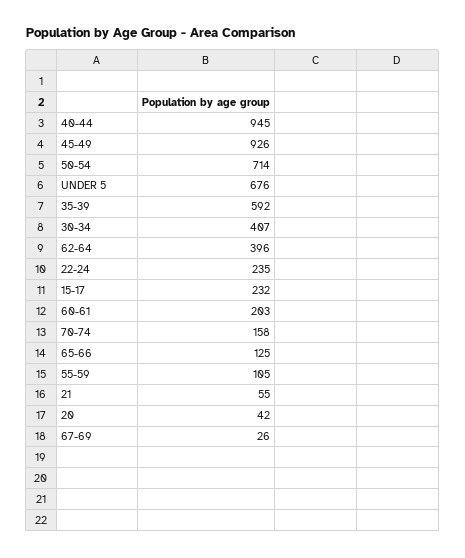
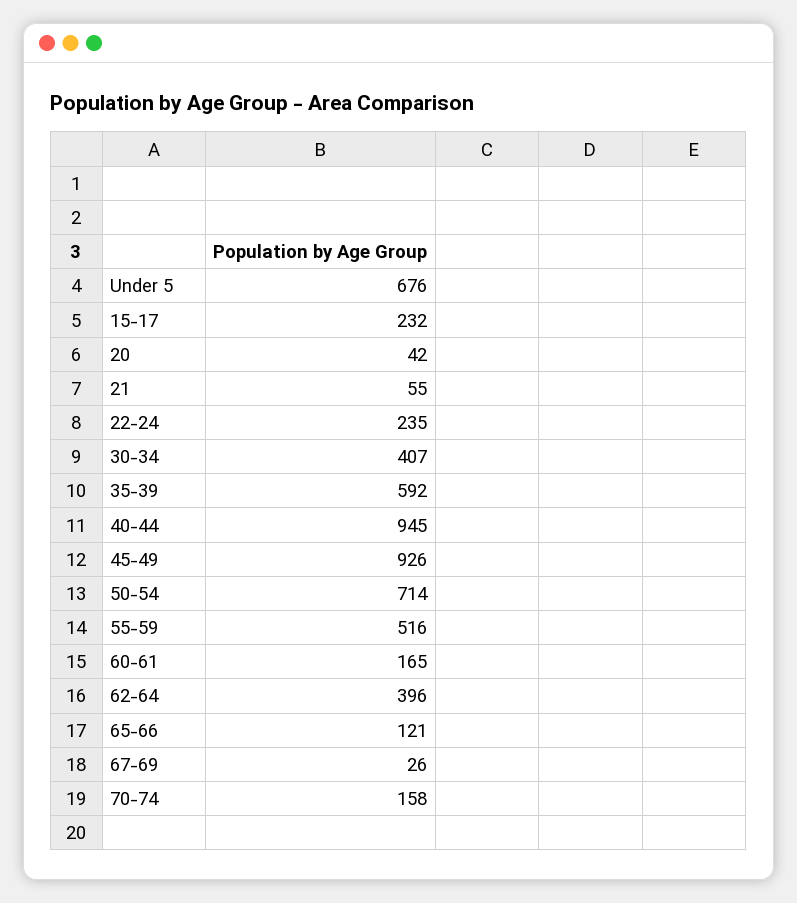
  {
    "40-44": 945,
    "45-49": 926,
    "50-54": 714,
    "UNDER 5": 676,
    "35-39": 592,
    "30-34": 407,
    "62-64": 396,
    "22-24": 235,
    "15-17": 232,
-   "60-61": 203,
+   "60-61": 165,
    "70-74": 158,
-   "65-66": 125,
+   "65-66": 121,
-   "55-59": 105,
+   "55-59": 516,
    "21": 55,
    "20": 42,
    "67-69": 26
  }

